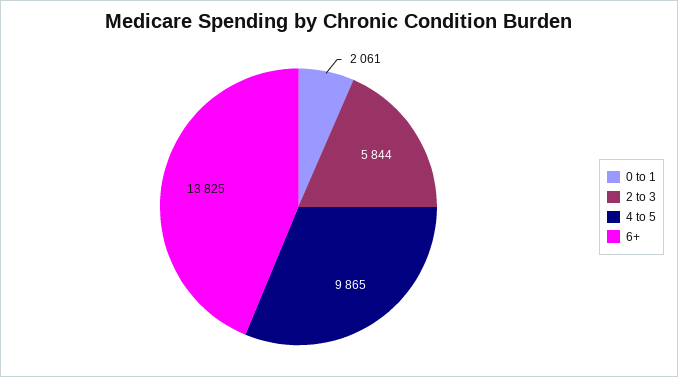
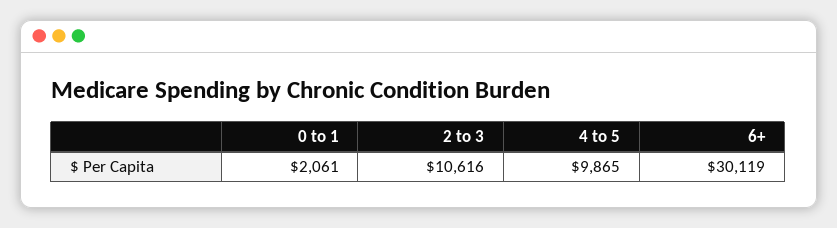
  {
    "0 to 1": 2061,
-   "2 to 3": 5844,
+   "2 to 3": 10616,
    "4 to 5": 9865,
-   "6+": 13825
+   "6+": 30119
  }

